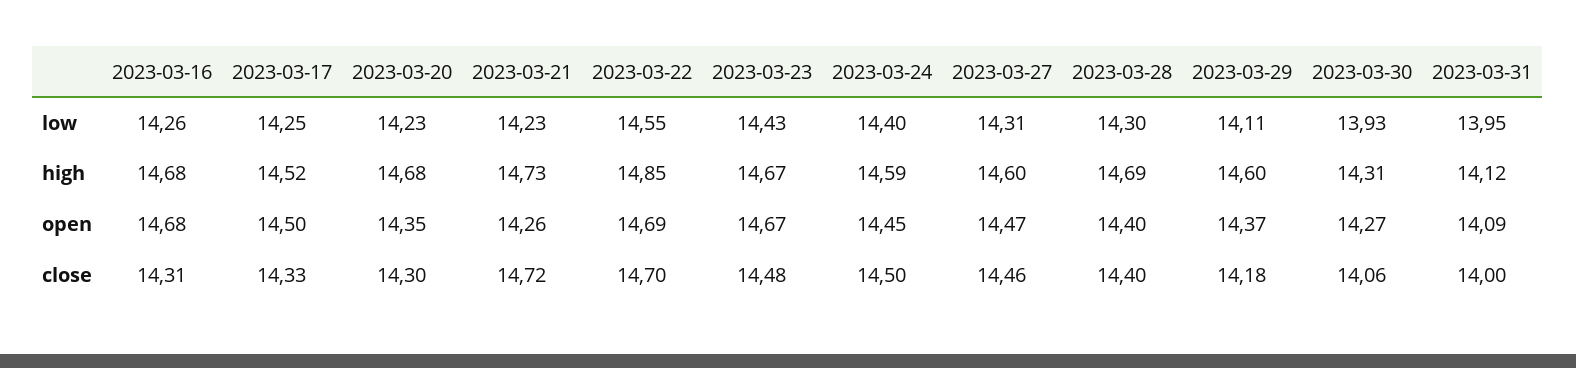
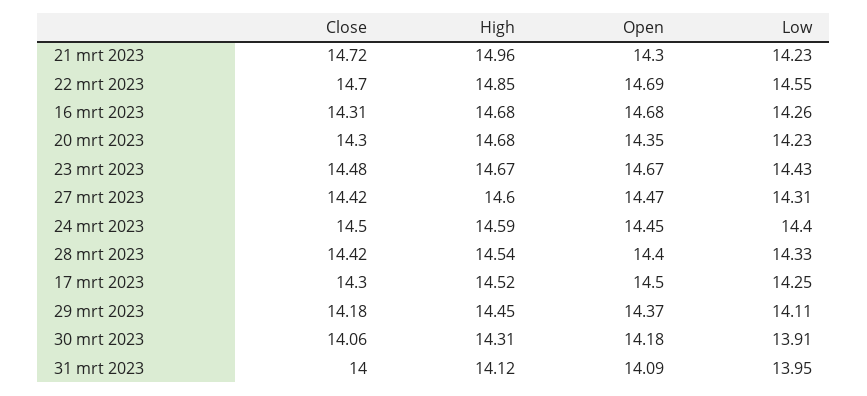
  {
    "2023-03-16": {
      "low": 14.26,
      "high": 14.68,
      "open": 14.68,
      "close": 14.31
    },
    "2023-03-17": {
      "low": 14.25,
      "high": 14.52,
      "open": 14.5,
-     "close": 14.33
+     "close": 14.3
    },
    "2023-03-20": {
      "low": 14.23,
      "high": 14.68,
      "open": 14.35,
      "close": 14.3
    },
    "2023-03-21": {
      "low": 14.23,
-     "high": 14.73,
+     "high": 14.96,
-     "open": 14.26,
+     "open": 14.3,
      "close": 14.72
    },
    "2023-03-22": {
      "low": 14.55,
      "high": 14.85,
      "open": 14.69,
      "close": 14.7
    },
    "2023-03-23": {
      "low": 14.43,
      "high": 14.67,
      "open": 14.67,
      "close": 14.48
    },
    "2023-03-24": {
      "low": 14.4,
      "high": 14.59,
      "open": 14.45,
      "close": 14.5
    },
    "2023-03-27": {
      "low": 14.31,
      "high": 14.6,
      "open": 14.47,
-     "close": 14.46
+     "close": 14.42
    },
    "2023-03-28": {
-     "low": 14.3,
+     "low": 14.33,
-     "high": 14.69,
+     "high": 14.54,
      "open": 14.4,
-     "close": 14.4
+     "close": 14.42
    },
    "2023-03-29": {
      "low": 14.11,
-     "high": 14.6,
+     "high": 14.45,
      "open": 14.37,
      "close": 14.18
    },
    "2023-03-30": {
-     "low": 13.93,
+     "low": 13.91,
      "high": 14.31,
-     "open": 14.27,
+     "open": 14.18,
      "close": 14.06
    },
    "2023-03-31": {
      "low": 13.95,
      "high": 14.12,
      "open": 14.09,
      "close": 14
    }
  }

